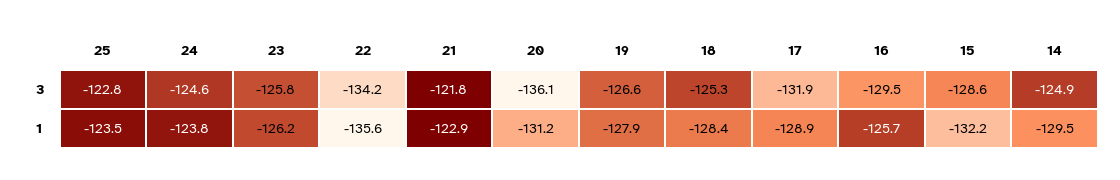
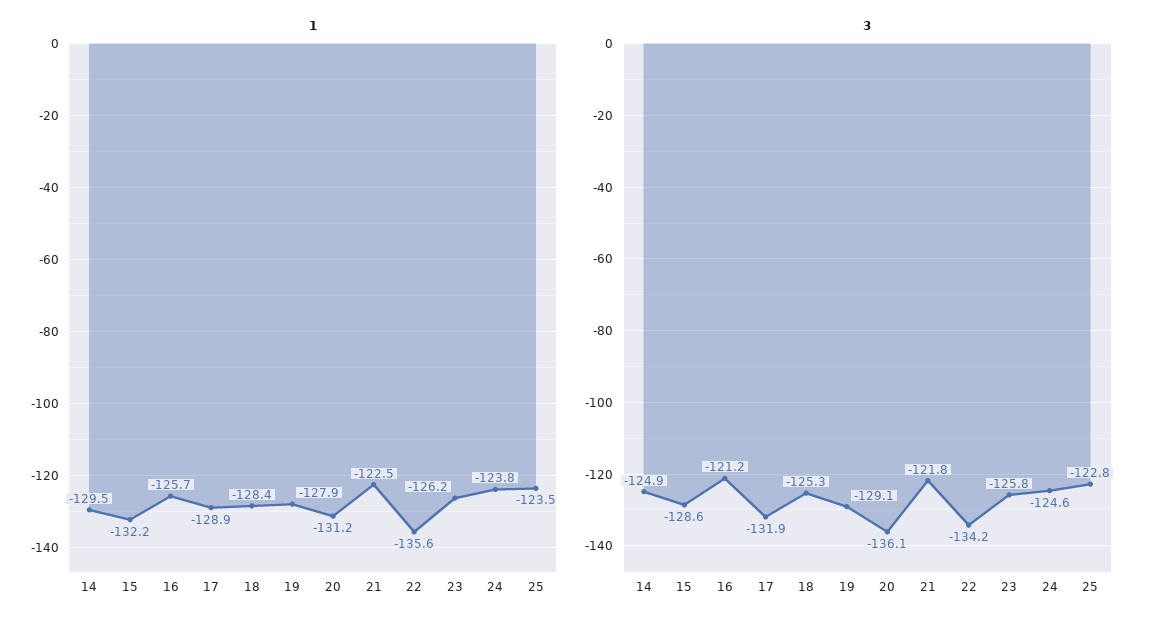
  {
    "3": {
      "25": -122.8,
      "24": -124.6,
      "23": -125.8,
      "22": -134.2,
      "21": -121.8,
      "20": -136.1,
-     "19": -126.6,
+     "19": -129.1,
      "18": -125.3,
      "17": -131.9,
-     "16": -129.5,
+     "16": -121.2,
      "15": -128.6,
      "14": -124.9
    },
    "1": {
      "25": -123.5,
      "24": -123.8,
      "23": -126.2,
      "22": -135.6,
-     "21": -122.9,
+     "21": -122.5,
      "20": -131.2,
      "19": -127.9,
      "18": -128.4,
      "17": -128.9,
      "16": -125.7,
      "15": -132.2,
      "14": -129.5
    }
  }

